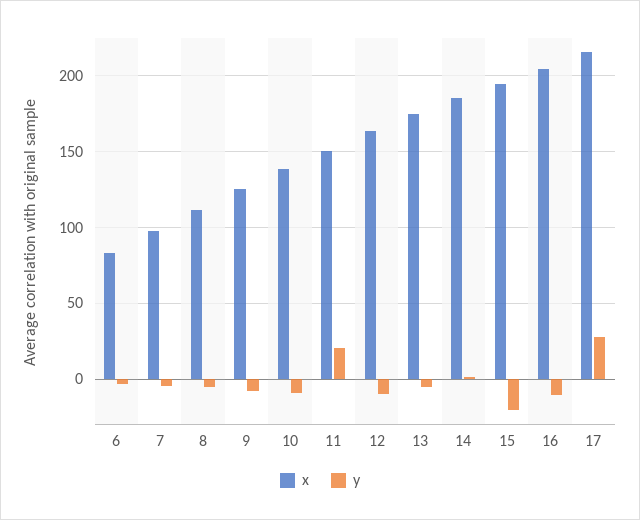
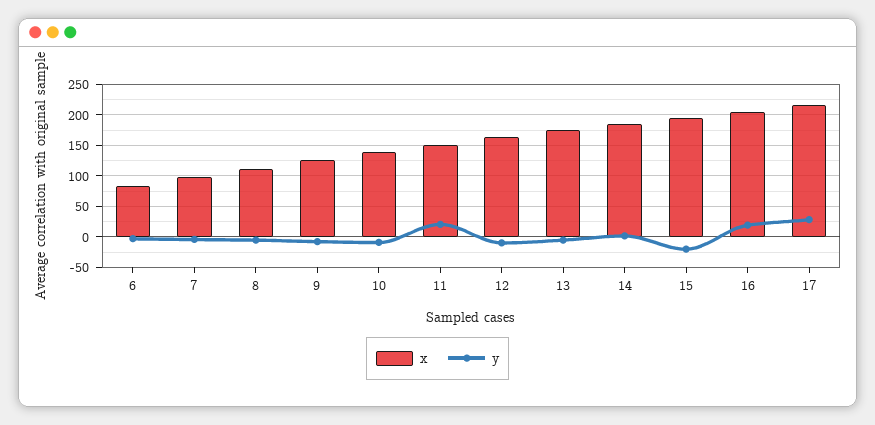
  {
    "x": {
      "6": 85,
      "7": 100,
      "8": 110,
      "9": 125,
      "10": 140,
      "11": 150,
      "12": 165,
      "13": 175,
      "14": 185,
      "15": 195,
      "16": 205,
      "17": 215
    },
    "y": {
      "6": -5,
      "7": -5,
      "8": -5,
      "9": -10,
      "10": -10,
      "11": 20,
      "12": -10,
      "13": -5,
      "14": 0,
      "15": -20,
-     "16": -10,
+     "16": 20,
      "17": 30
    }
  }

